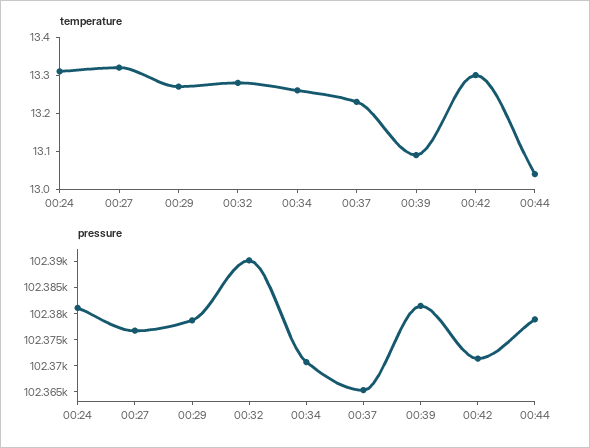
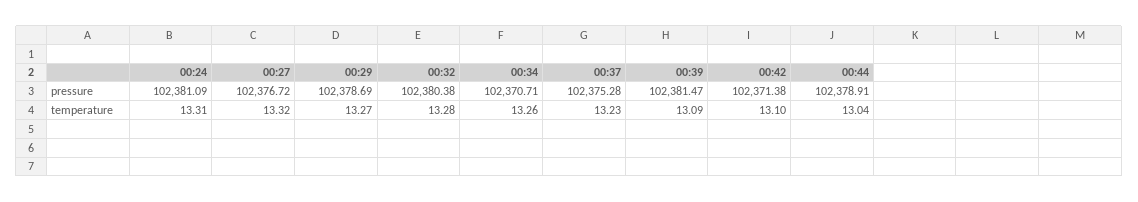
  {
    "temperature": {
      "00:24": 13.31,
      "00:27": 13.32,
      "00:29": 13.27,
      "00:32": 13.28,
      "00:34": 13.26,
      "00:37": 13.23,
      "00:39": 13.09,
-     "00:42": 13.3,
+     "00:42": 13.1,
      "00:44": 13.04
    },
    "pressure": {
      "00:24": 102381.09,
      "00:27": 102376.72,
      "00:29": 102378.69,
-     "00:32": 102390,
+     "00:32": 102380.38,
      "00:34": 102370.71,
-     "00:37": 102365,
+     "00:37": 102375.28,
      "00:39": 102381.47,
      "00:42": 102371.38,
      "00:44": 102378.91
    }
  }

